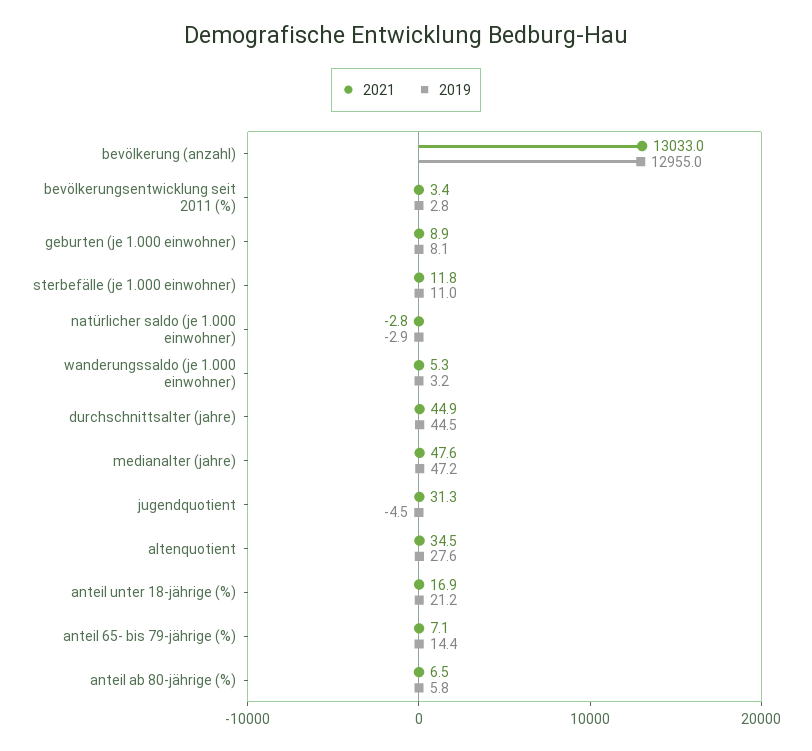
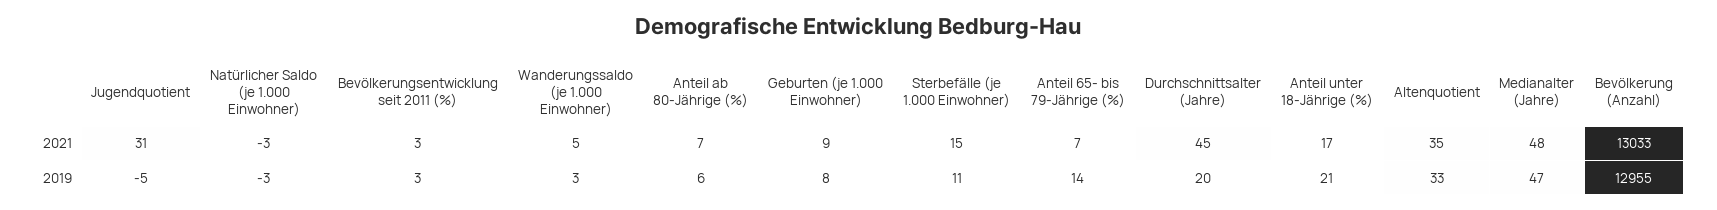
  {
    "2021": {
      "bevölkerung (anzahl)": 13033,
      "bevölkerungsentwicklung seit 2011 (%)": 3.4,
      "geburten (je 1.000 einwohner)": 8.9,
-     "sterbefälle (je 1.000 einwohner)": 11.8,
+     "sterbefälle (je 1.000 einwohner)": 15,
      "natürlicher saldo (je 1.000 einwohner)": -2.8,
      "wanderungssaldo (je 1.000 einwohner)": 5.3,
      "durchschnittsalter (jahre)": 44.9,
      "medianalter (jahre)": 47.6,
      "jugendquotient": 31.3,
      "altenquotient": 34.5,
      "anteil unter 18-jährige (%)": 16.9,
      "anteil 65- bis 79-jährige (%)": 7.1,
      "anteil ab 80-jährige (%)": 6.5
    },
    "2019": {
      "bevölkerung (anzahl)": 12955,
      "bevölkerungsentwicklung seit 2011 (%)": 2.8,
      "geburten (je 1.000 einwohner)": 8.1,
      "sterbefälle (je 1.000 einwohner)": 11,
      "natürlicher saldo (je 1.000 einwohner)": -2.9,
      "wanderungssaldo (je 1.000 einwohner)": 3.2,
-     "durchschnittsalter (jahre)": 44.5,
+     "durchschnittsalter (jahre)": 20,
      "medianalter (jahre)": 47.2,
      "jugendquotient": -4.5,
-     "altenquotient": 27.6,
+     "altenquotient": 33,
      "anteil unter 18-jährige (%)": 21.2,
      "anteil 65- bis 79-jährige (%)": 14.4,
      "anteil ab 80-jährige (%)": 5.8
    }
  }

